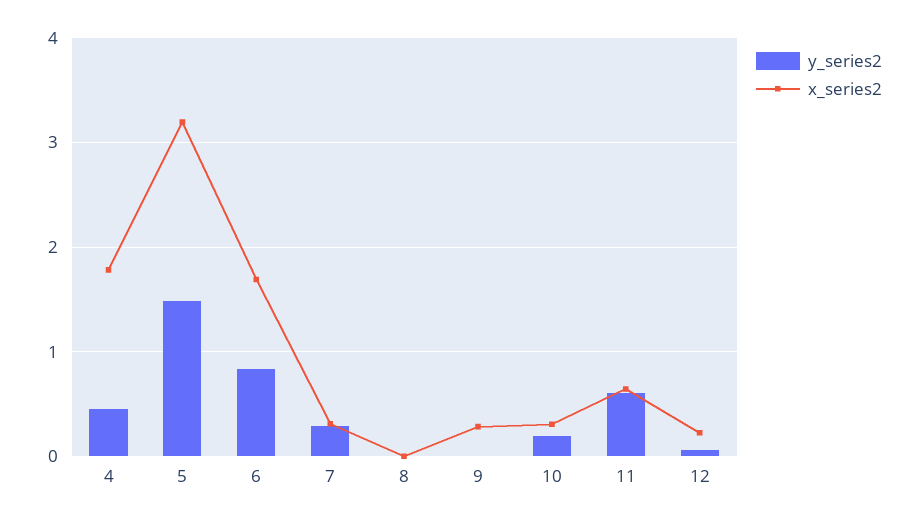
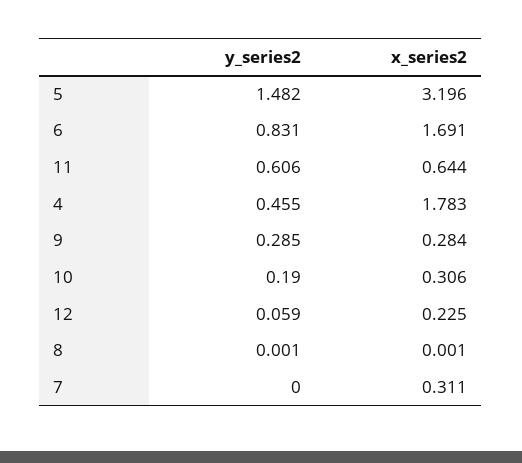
  {
    "y_series2": {
      "4": 0.455,
      "5": 1.482,
      "6": 0.831,
-     "7": 0.3,
+     "7": 0,
      "8": 0.001,
-     "9": 0,
+     "9": 0.285,
      "10": 0.19,
      "11": 0.606,
      "12": 0.059
    },
    "x_series2": {
      "4": 1.783,
      "5": 3.196,
      "6": 1.691,
      "7": 0.311,
      "8": 0.001,
      "9": 0.284,
      "10": 0.306,
      "11": 0.644,
      "12": 0.225
    }
  }

